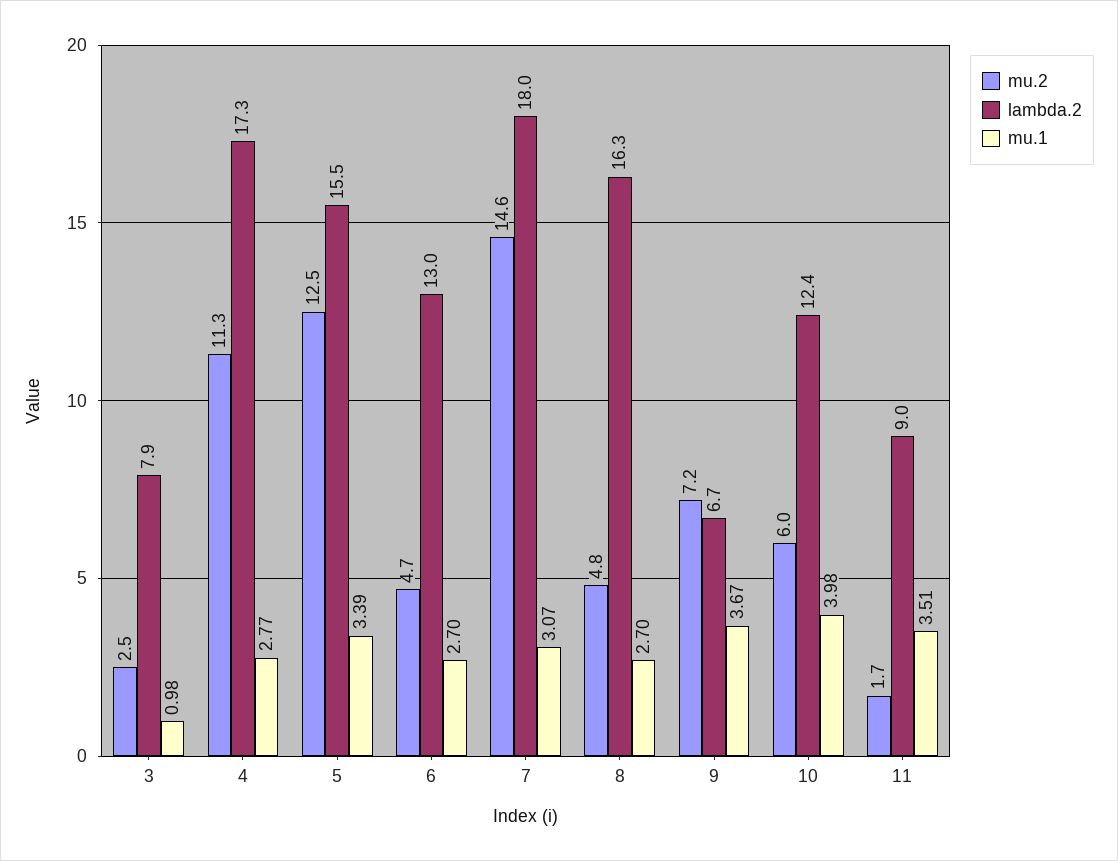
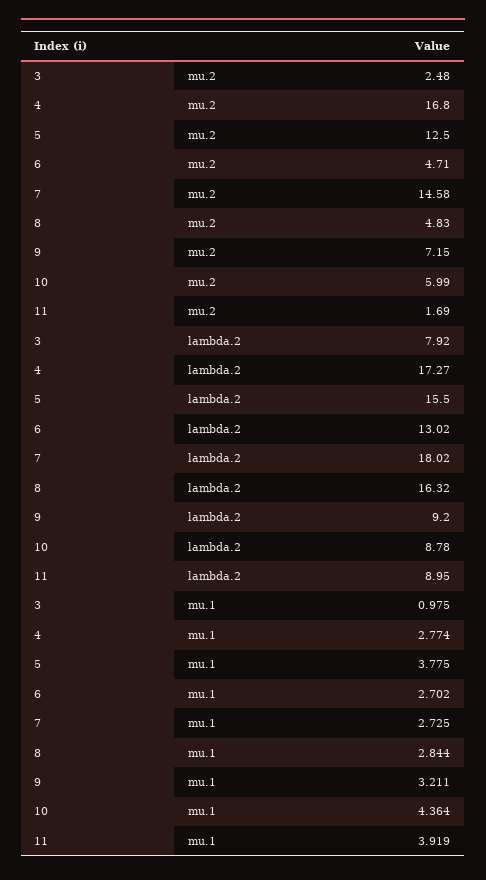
  {
    "mu.2": {
      "3": 2.48,
-     "4": 11.3,
+     "4": 16.8,
      "5": 12.5,
      "6": 4.71,
      "7": 14.58,
      "8": 4.83,
      "9": 7.15,
      "10": 5.99,
      "11": 1.69
    },
    "lambda.2": {
      "3": 7.92,
      "4": 17.27,
      "5": 15.5,
      "6": 13.02,
      "7": 18.02,
      "8": 16.32,
-     "9": 6.7,
+     "9": 9.2,
-     "10": 12.4,
+     "10": 8.78,
      "11": 8.95
    },
    "mu.1": {
      "3": 0.975,
      "4": 2.774,
-     "5": 3.39,
+     "5": 3.775,
      "6": 2.702,
-     "7": 3.07,
+     "7": 2.725,
-     "8": 2.7,
+     "8": 2.844,
-     "9": 3.67,
+     "9": 3.211,
-     "10": 3.98,
+     "10": 4.364,
-     "11": 3.51
+     "11": 3.919
    }
  }

